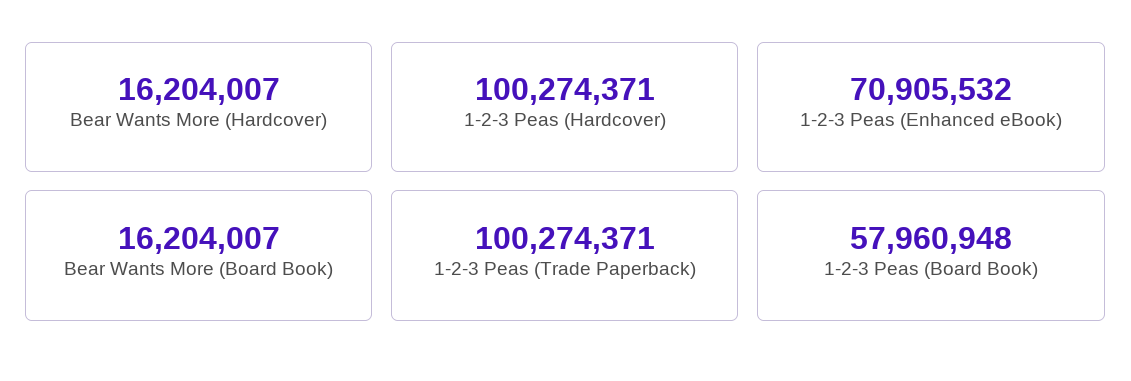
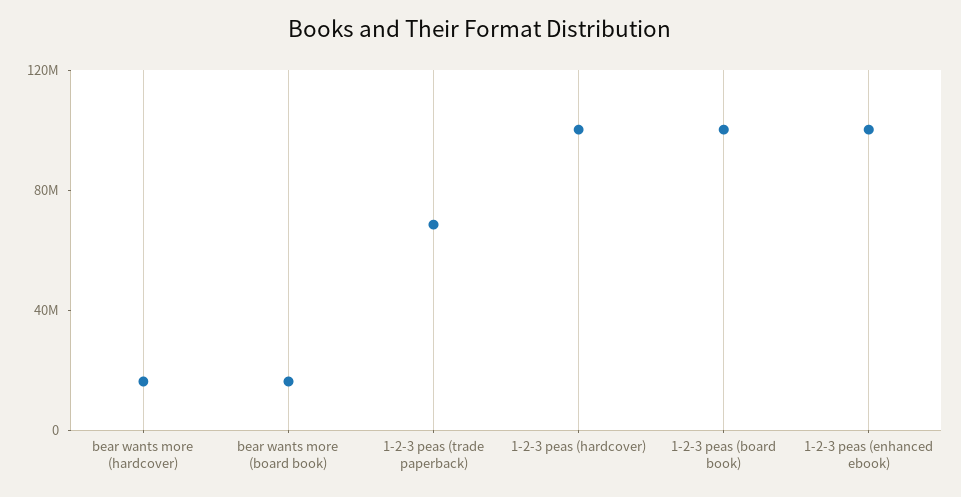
  {
    "Bear Wants More (Hardcover)": 16204007,
    "1-2-3 Peas (Hardcover)": 100274371,
-   "1-2-3 Peas (Enhanced eBook)": 70905532,
+   "1-2-3 Peas (Enhanced eBook)": 100000000,
    "Bear Wants More (Board Book)": 16204007,
-   "1-2-3 Peas (Trade Paperback)": 100274371,
+   "1-2-3 Peas (Trade Paperback)": 70000000,
-   "1-2-3 Peas (Board Book)": 57960948
+   "1-2-3 Peas (Board Book)": 100000000
  }

